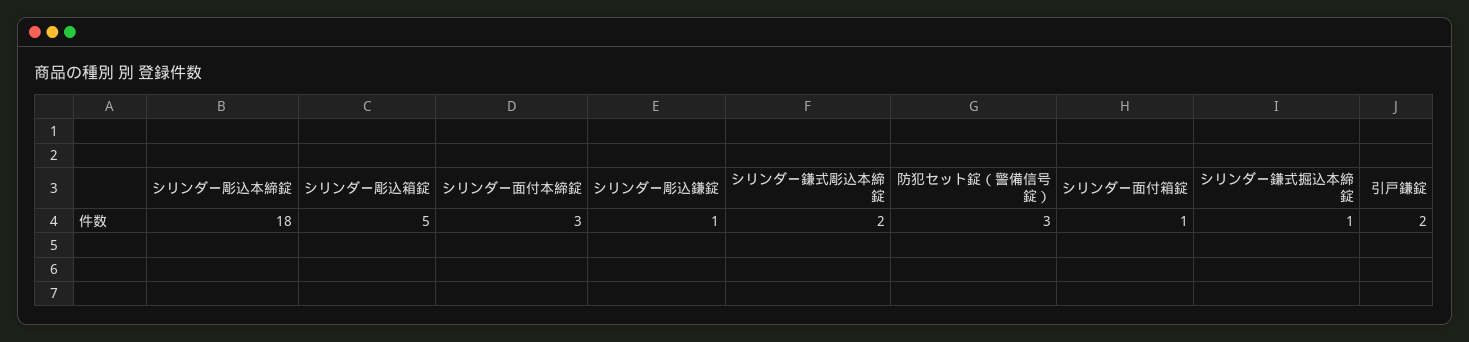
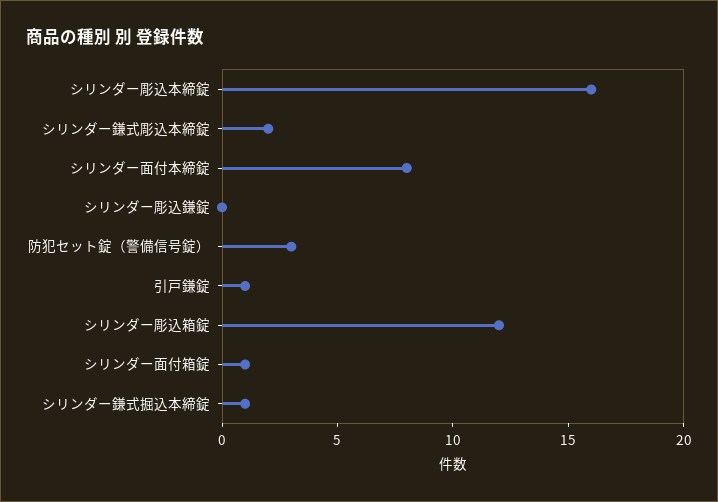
  {
-   "シリンダー彫込本締錠": 18,
+   "シリンダー彫込本締錠": 16,
-   "シリンダー彫込箱錠": 5,
+   "シリンダー彫込箱錠": 12,
-   "シリンダー面付本締錠": 3,
+   "シリンダー面付本締錠": 8,
-   "シリンダー彫込鎌錠": 1,
+   "シリンダー彫込鎌錠": 0,
    "シリンダー鎌式彫込本締錠": 2,
    "防犯セット錠（警備信号錠）": 3,
    "シリンダー面付箱錠": 1,
    "シリンダー鎌式掘込本締錠": 1,
-   "引戸鎌錠": 2
+   "引戸鎌錠": 1
  }

